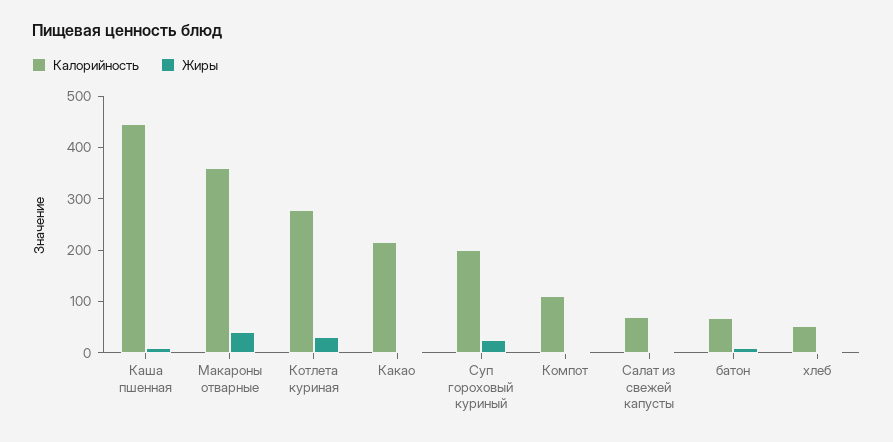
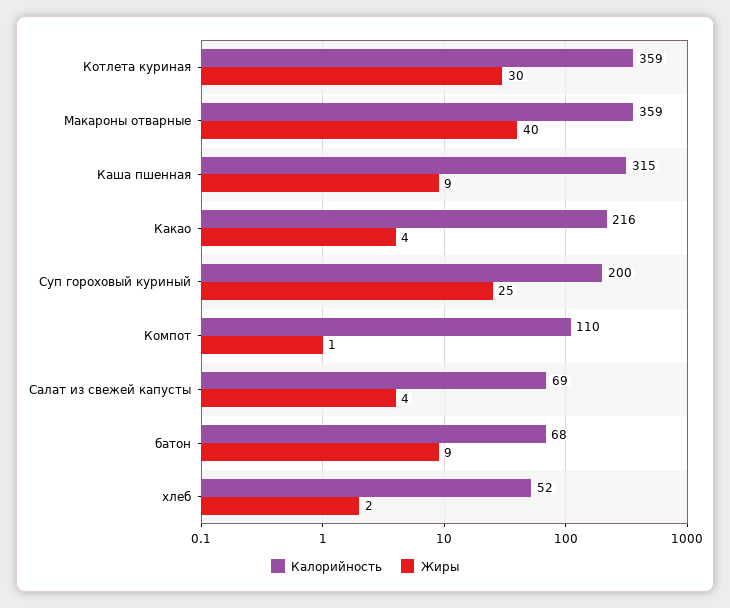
  {
    "Калорийность": {
-     "Каша пшенная": 440,
+     "Каша пшенная": 315,
      "Макароны отварные": 359,
-     "Котлета куриная": 280,
+     "Котлета куриная": 359,
      "Какао": 216,
      "Суп гороховый куриный": 200,
      "Компот": 110,
      "Салат из свежей капусты": 69,
      "батон": 68,
      "хлеб": 52
    },
    "Жиры": {
      "Каша пшенная": 9,
      "Макароны отварные": 40,
      "Котлета куриная": 30,
      "Какао": 4,
      "Суп гороховый куриный": 25,
      "Компот": 1,
      "Салат из свежей капусты": 4,
      "батон": 9,
      "хлеб": 2
    }
  }

